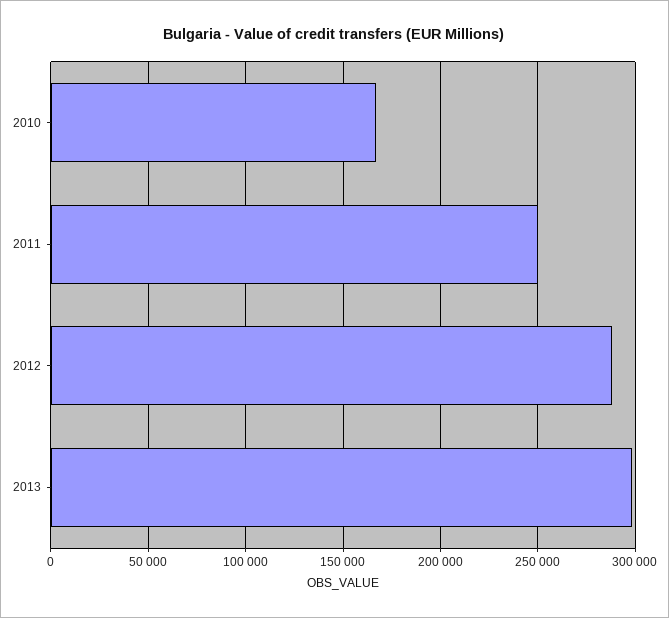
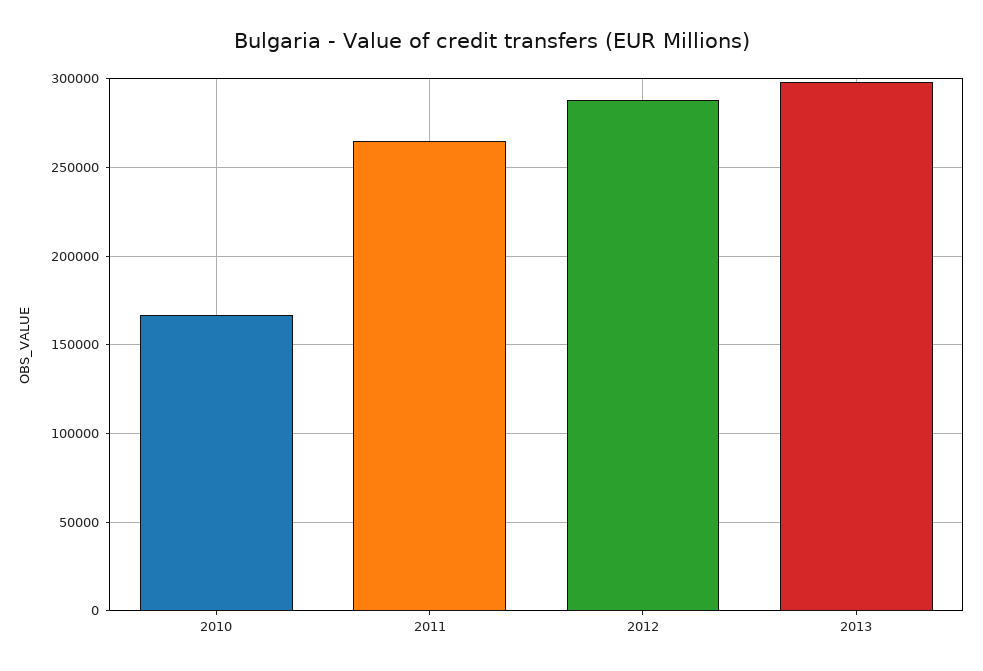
  {
    "2010": 165000,
-   "2011": 250000,
+   "2011": 265000,
    "2012": 290000,
    "2013": 300000
  }

